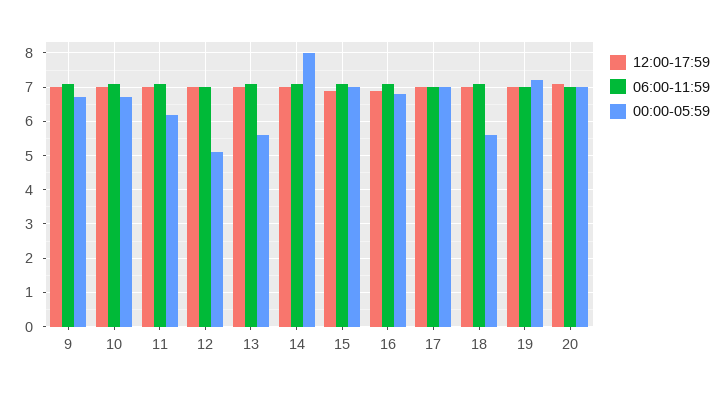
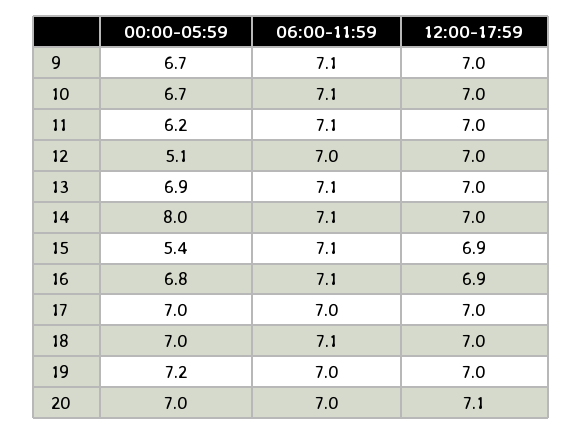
  {
    "12:00-17:59": {
      "9": 7,
      "10": 7,
      "11": 7,
      "12": 7,
      "13": 7,
      "14": 7,
      "15": 6.9,
      "16": 6.9,
      "17": 7,
      "18": 7,
      "19": 7,
      "20": 7.1
    },
    "06:00-11:59": {
      "9": 7.1,
      "10": 7.1,
      "11": 7.1,
      "12": 7,
      "13": 7.1,
      "14": 7.1,
      "15": 7.1,
      "16": 7.1,
      "17": 7,
      "18": 7.1,
      "19": 7,
      "20": 7
    },
    "00:00-05:59": {
      "9": 6.7,
      "10": 6.7,
      "11": 6.2,
      "12": 5.1,
-     "13": 5.5,
+     "13": 6.9,
      "14": 8,
-     "15": 7,
+     "15": 5.4,
      "16": 6.8,
      "17": 7,
-     "18": 5.5,
+     "18": 7,
      "19": 7.2,
      "20": 7
    }
  }

